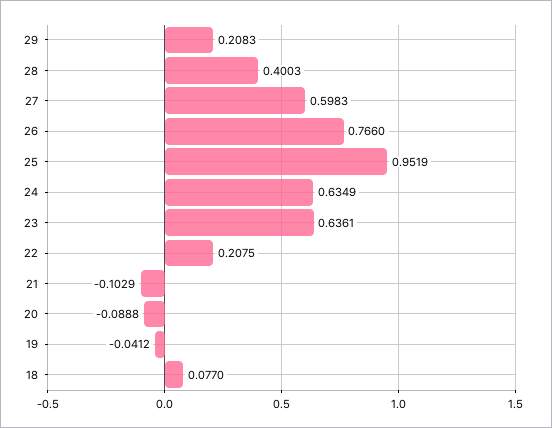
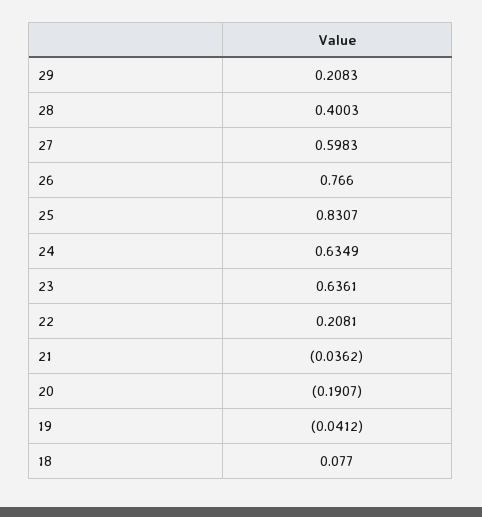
  {
    "29": 0.2083,
    "28": 0.4003,
    "27": 0.5983,
    "26": 0.766,
-   "25": 0.9519,
+   "25": 0.8307,
    "24": 0.6349,
    "23": 0.6361,
-   "22": 0.2075,
+   "22": 0.2081,
-   "21": -0.1029,
+   "21": -0.0362,
-   "20": -0.0888,
+   "20": -0.1907,
    "19": -0.0412,
    "18": 0.077
  }

